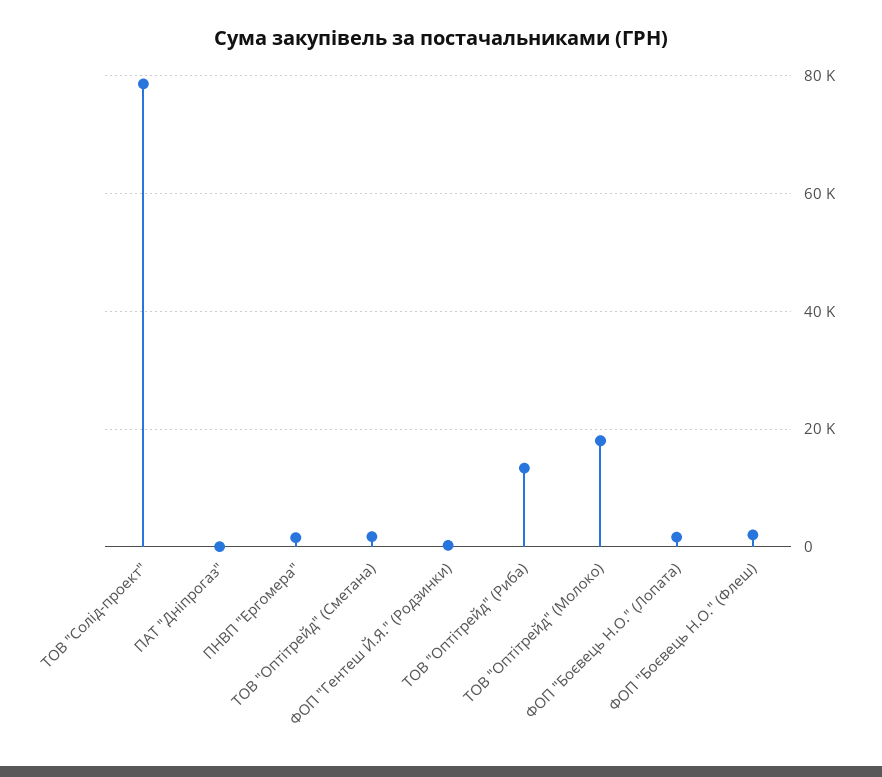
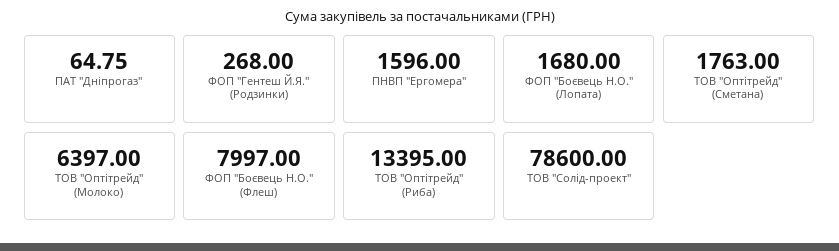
  {
    "ТОВ \"Солід-проект\"": 78600,
    "ПАТ \"Дніпрогаз\"": 64.75,
    "ПНВП \"Ергомера\"": 1596,
    "ТОВ \"Оптітрейд\" (Сметана)": 1763,
    "ФОП \"Гентеш Й.Я.\" (Родзинки)": 268,
    "ТОВ \"Оптітрейд\" (Риба)": 13395,
-   "ТОВ \"Оптітрейд\" (Молоко)": 18000,
+   "ТОВ \"Оптітрейд\" (Молоко)": 6397,
    "ФОП \"Боєвець Н.О.\" (Лопата)": 1680,
-   "ФОП \"Боєвець Н.О.\" (Флеш)": 2000
+   "ФОП \"Боєвець Н.О.\" (Флеш)": 7997
  }

